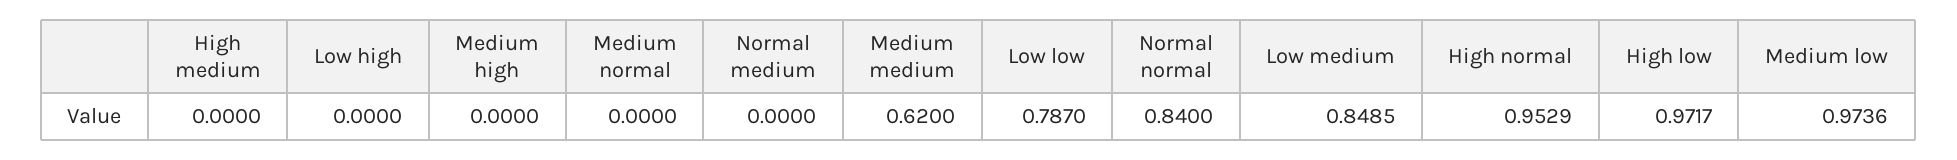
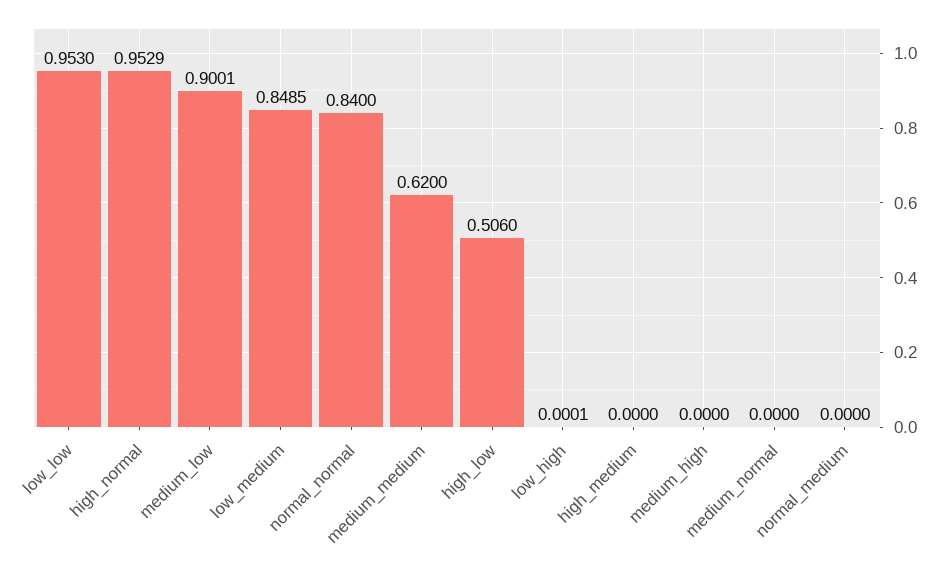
  {
    "High medium": 0,
-   "Low high": 0,
+   "Low high": 0.0001,
    "Medium high": 0,
    "Medium normal": 0,
    "Normal medium": 0,
    "Medium medium": 0.62,
-   "Low low": 0.787,
+   "Low low": 0.953,
    "Normal normal": 0.84,
    "Low medium": 0.8485,
    "High normal": 0.9529,
-   "High low": 0.9717,
+   "High low": 0.506,
-   "Medium low": 0.9736
+   "Medium low": 0.9001
  }

